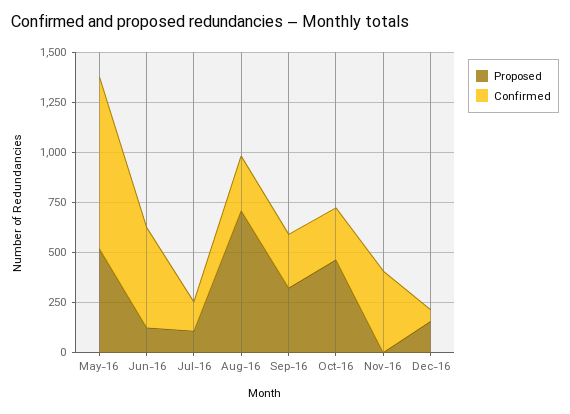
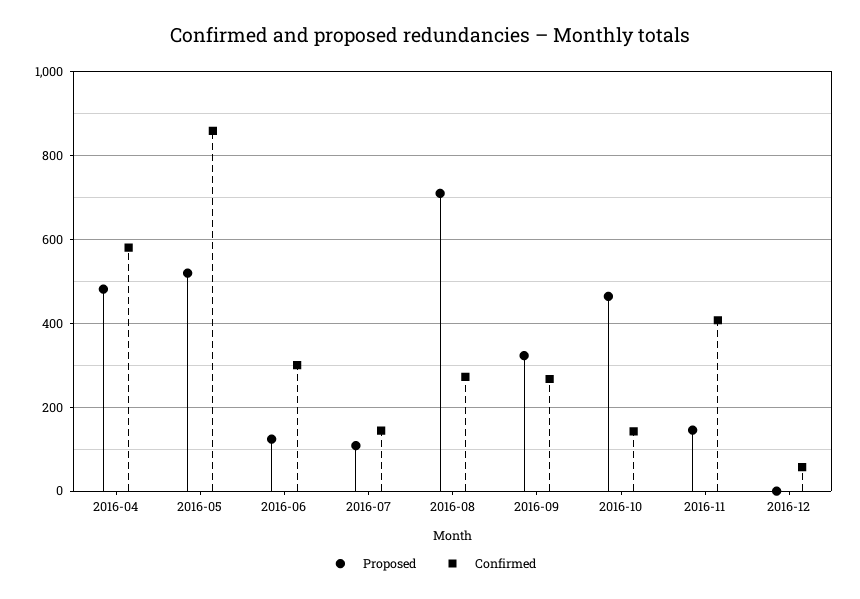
  {
    "Proposed": {
      "May-16": 520,
      "Jun-16": 120,
      "Jul-16": 100,
      "Aug-16": 700,
      "Sep-16": 320,
      "Oct-16": 460,
-     "Nov-16": 0,
+     "Nov-16": 140,
-     "Dec-16": 150
+     "Dec-16": 0,
+     "2016-04": 480
    },
    "Confirmed": {
      "May-16": 860,
-     "Jun-16": 500,
+     "Jun-16": 300,
      "Jul-16": 140,
      "Aug-16": 280,
      "Sep-16": 260,
-     "Oct-16": 250,
+     "Oct-16": 140,
      "Nov-16": 400,
-     "Dec-16": 60
+     "Dec-16": 60,
+     "2016-04": 580
    }
  }

